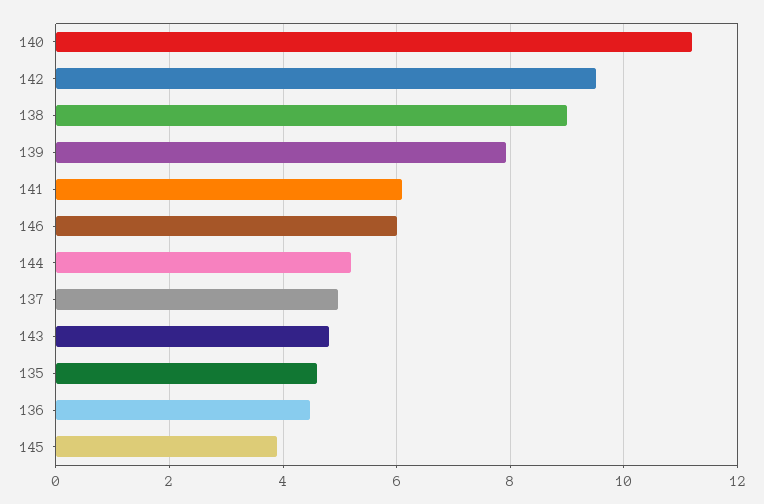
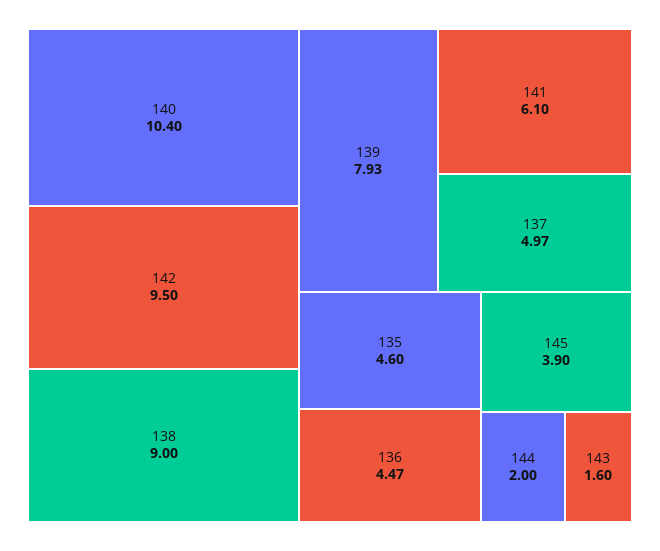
  {
-   "140": 11.2,
+   "140": 10.4,
    "142": 9.5,
    "138": 9,
    "139": 7.93,
    "141": 6.1,
-   "146": 6,
-   "144": 5.2,
+   "144": 2,
    "137": 4.97,
-   "143": 4.8,
+   "143": 1.6,
    "135": 4.6,
    "136": 4.47,
    "145": 3.9
  }

